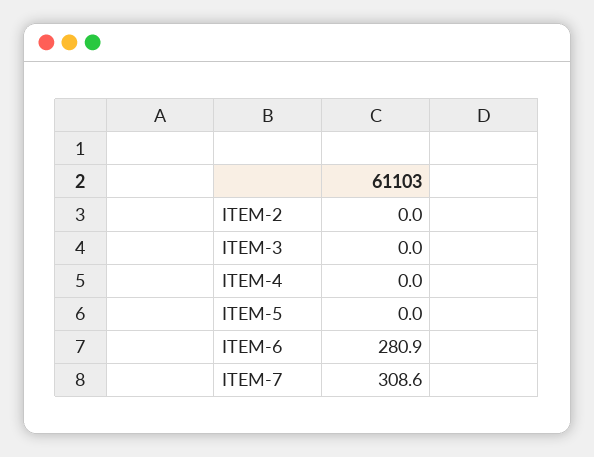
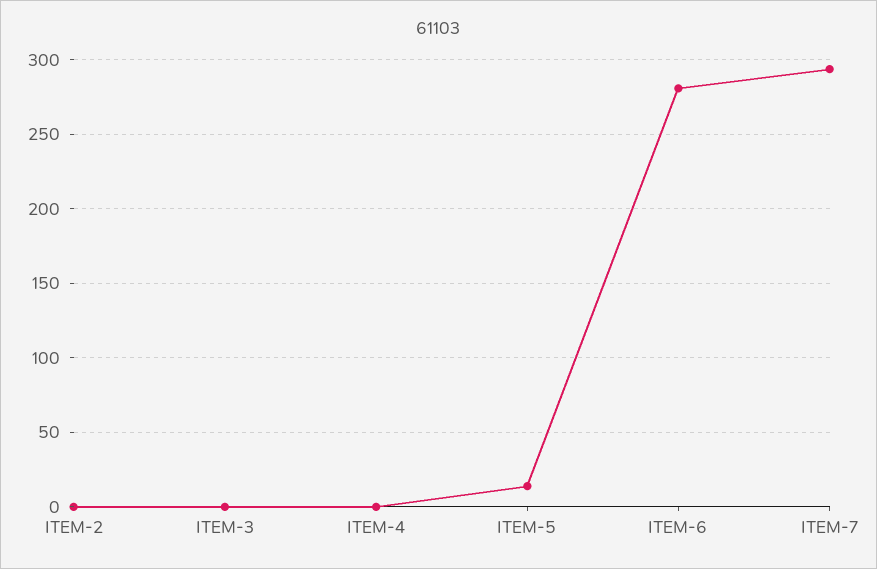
  {
    "ITEM-2": 0,
    "ITEM-3": 0,
    "ITEM-4": 0,
-   "ITEM-5": 0,
+   "ITEM-5": 15,
    "ITEM-6": 280.9,
-   "ITEM-7": 308.6
+   "ITEM-7": 295
  }

